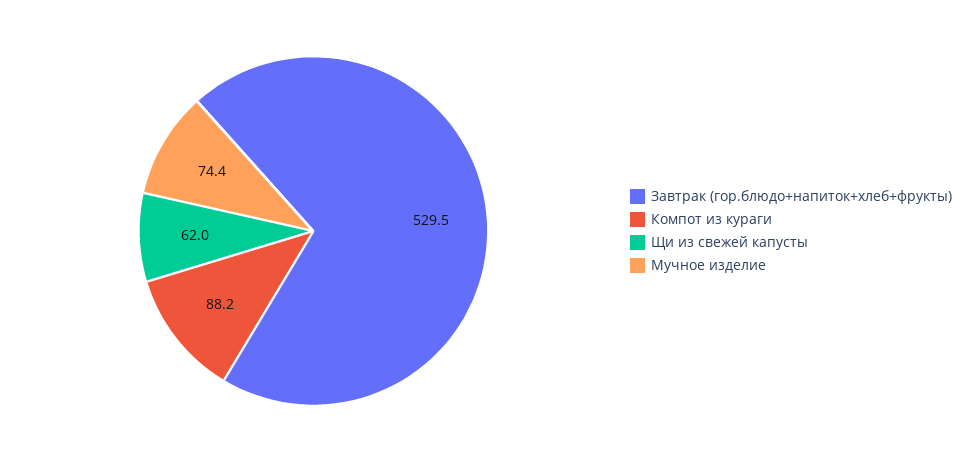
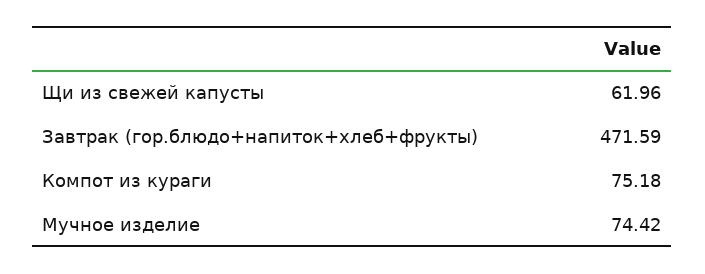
  {
-   "Завтрак (гор.блюдо+напиток+хлеб+фрукты)": 529.5,
+   "Завтрак (гор.блюдо+напиток+хлеб+фрукты)": 471.59,
-   "Компот из кураги": 88.2,
+   "Компот из кураги": 75.18,
    "Щи из свежей капусты": 61.96,
    "Мучное изделие": 74.42
  }

